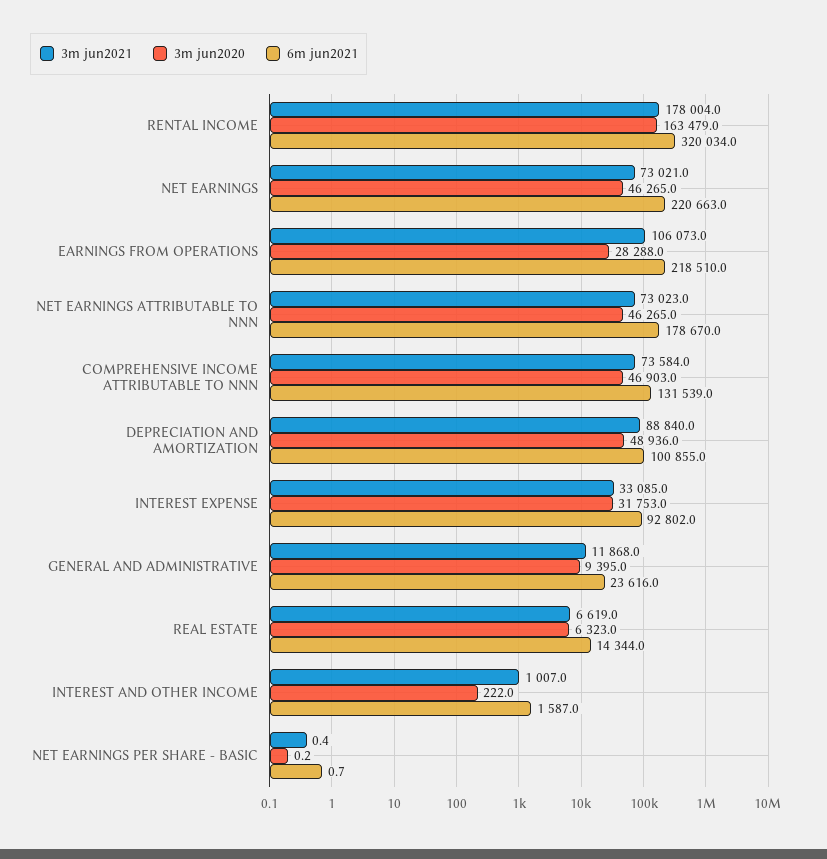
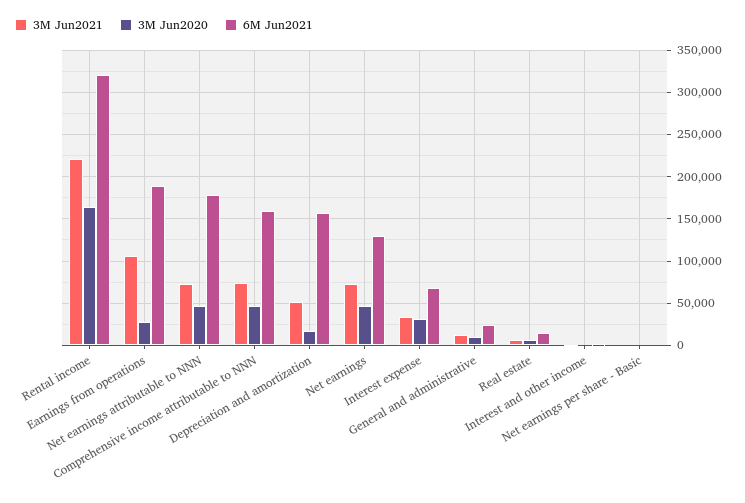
  {
    "3m jun2021": {
-     "RENTAL INCOME": 178004,
+     "RENTAL INCOME": 220000,
      "NET EARNINGS": 73021,
      "EARNINGS FROM OPERATIONS": 106073,
      "NET EARNINGS ATTRIBUTABLE TO NNN": 73023,
      "COMPREHENSIVE INCOME ATTRIBUTABLE TO NNN": 73584,
-     "DEPRECIATION AND AMORTIZATION": 88840,
+     "DEPRECIATION AND AMORTIZATION": 50000,
      "INTEREST EXPENSE": 33085,
      "GENERAL AND ADMINISTRATIVE": 11868,
      "REAL ESTATE": 6619,
      "INTEREST AND OTHER INCOME": 1007,
      "NET EARNINGS PER SHARE - BASIC": 0.4
    },
    "3m jun2020": {
      "RENTAL INCOME": 163479,
      "NET EARNINGS": 46265,
      "EARNINGS FROM OPERATIONS": 28288,
      "NET EARNINGS ATTRIBUTABLE TO NNN": 46265,
      "COMPREHENSIVE INCOME ATTRIBUTABLE TO NNN": 46903,
-     "DEPRECIATION AND AMORTIZATION": 48936,
+     "DEPRECIATION AND AMORTIZATION": 20000,
      "INTEREST EXPENSE": 31753,
      "GENERAL AND ADMINISTRATIVE": 9395,
      "REAL ESTATE": 6323,
      "INTEREST AND OTHER INCOME": 222,
      "NET EARNINGS PER SHARE - BASIC": 0.2
    },
    "6m jun2021": {
      "RENTAL INCOME": 320034,
-     "NET EARNINGS": 220663,
+     "NET EARNINGS": 130000,
-     "EARNINGS FROM OPERATIONS": 218510,
+     "EARNINGS FROM OPERATIONS": 190000,
      "NET EARNINGS ATTRIBUTABLE TO NNN": 178670,
-     "COMPREHENSIVE INCOME ATTRIBUTABLE TO NNN": 131539,
+     "COMPREHENSIVE INCOME ATTRIBUTABLE TO NNN": 160000,
-     "DEPRECIATION AND AMORTIZATION": 100855,
+     "DEPRECIATION AND AMORTIZATION": 160000,
-     "INTEREST EXPENSE": 92802,
+     "INTEREST EXPENSE": 70000,
      "GENERAL AND ADMINISTRATIVE": 23616,
      "REAL ESTATE": 14344,
      "INTEREST AND OTHER INCOME": 1587,
      "NET EARNINGS PER SHARE - BASIC": 0.7
    }
  }

